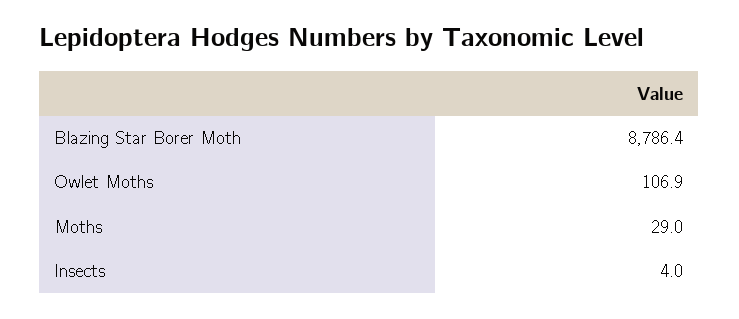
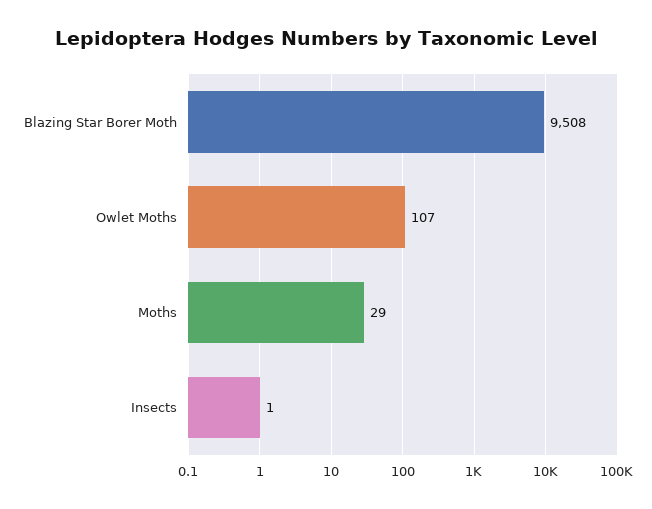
  {
-   "Blazing Star Borer Moth": 8786.4,
+   "Blazing Star Borer Moth": 9508,
    "Owlet Moths": 106.9,
    "Moths": 29,
-   "Insects": 4
+   "Insects": 1
  }

